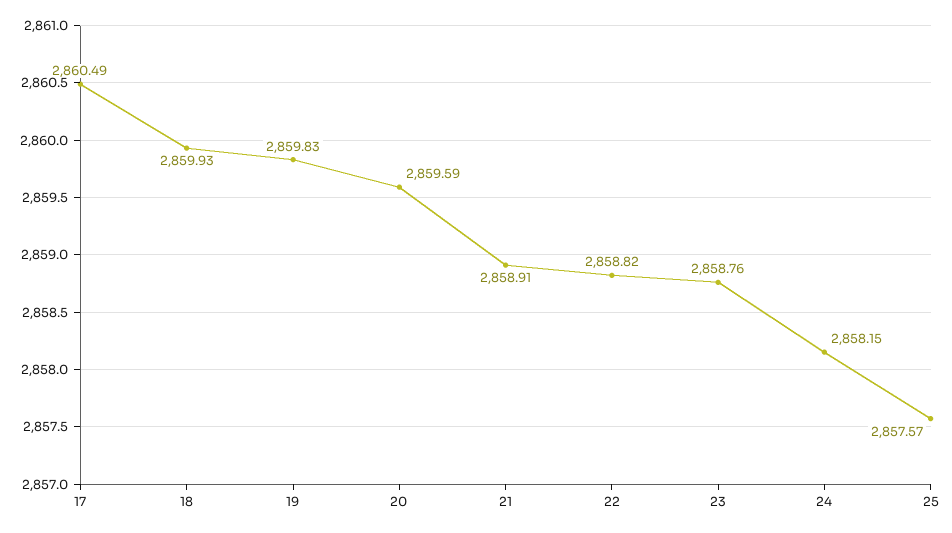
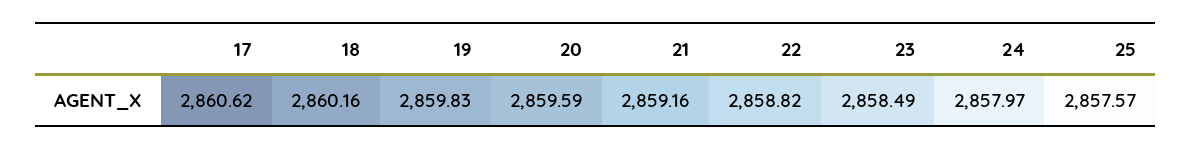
  {
-   "17": 2860.49,
+   "17": 2860.62,
-   "18": 2859.93,
+   "18": 2860.16,
    "19": 2859.83,
    "20": 2859.59,
-   "21": 2858.91,
+   "21": 2859.16,
    "22": 2858.82,
-   "23": 2858.76,
+   "23": 2858.49,
-   "24": 2858.15,
+   "24": 2857.97,
    "25": 2857.57
  }

